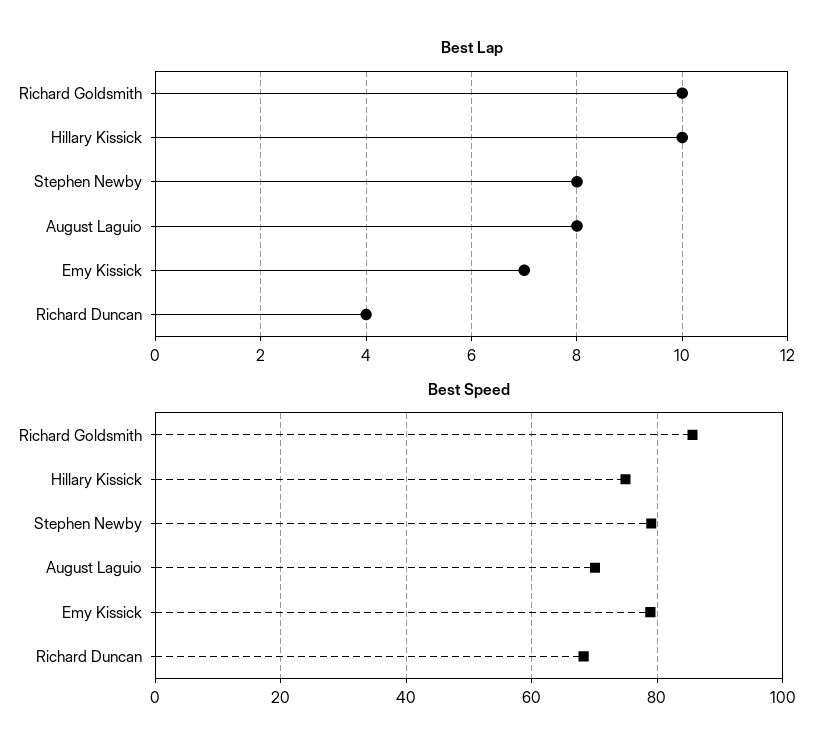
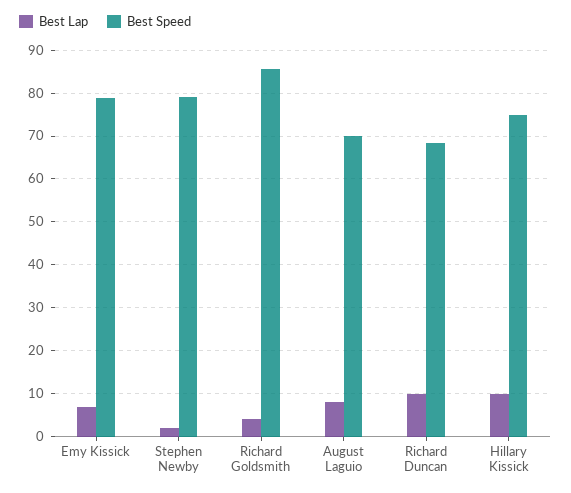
  {
    "Best Lap": {
-     "Richard Goldsmith": 10,
+     "Richard Goldsmith": 4,
      "Hillary Kissick": 10,
-     "Stephen Newby": 8,
+     "Stephen Newby": 2,
      "August Laguio": 8,
      "Emy Kissick": 7,
-     "Richard Duncan": 4
+     "Richard Duncan": 10
    },
    "Best Speed": {
      "Richard Goldsmith": 86,
      "Hillary Kissick": 74,
      "Stephen Newby": 80,
      "August Laguio": 70,
      "Emy Kissick": 78,
      "Richard Duncan": 68
    }
  }

